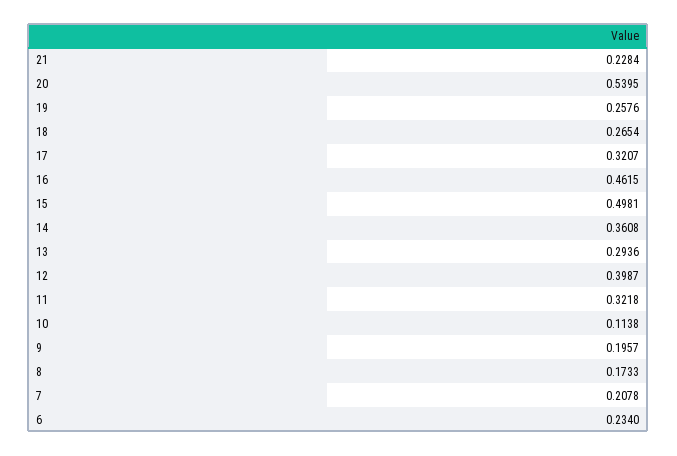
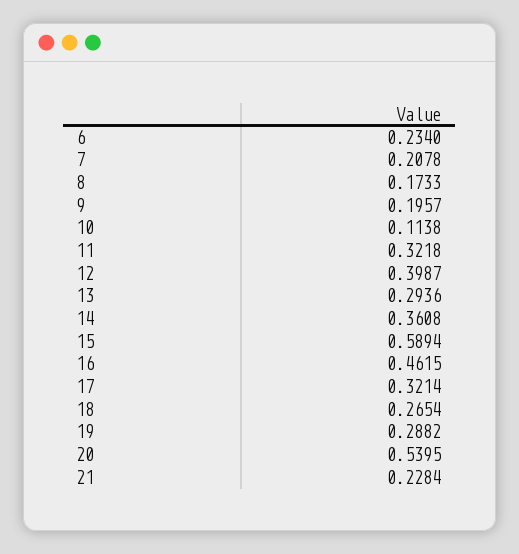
  {
    "21": 0.2284,
    "20": 0.5395,
-   "19": 0.2576,
+   "19": 0.2882,
    "18": 0.2654,
-   "17": 0.3207,
+   "17": 0.3214,
    "16": 0.4615,
-   "15": 0.4981,
+   "15": 0.5894,
    "14": 0.3608,
    "13": 0.2936,
    "12": 0.3987,
    "11": 0.3218,
    "10": 0.1138,
    "9": 0.1957,
    "8": 0.1733,
    "7": 0.2078,
    "6": 0.234
  }

